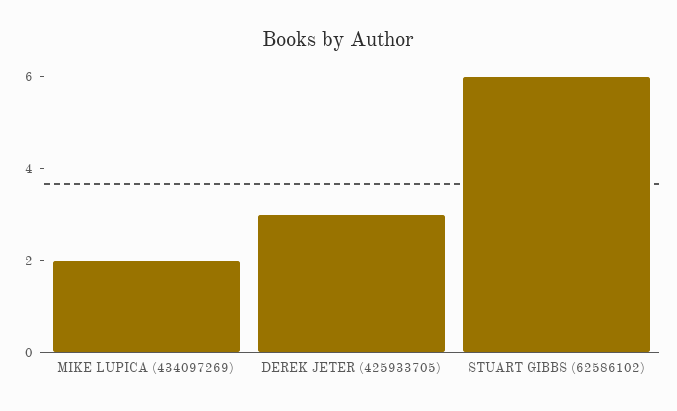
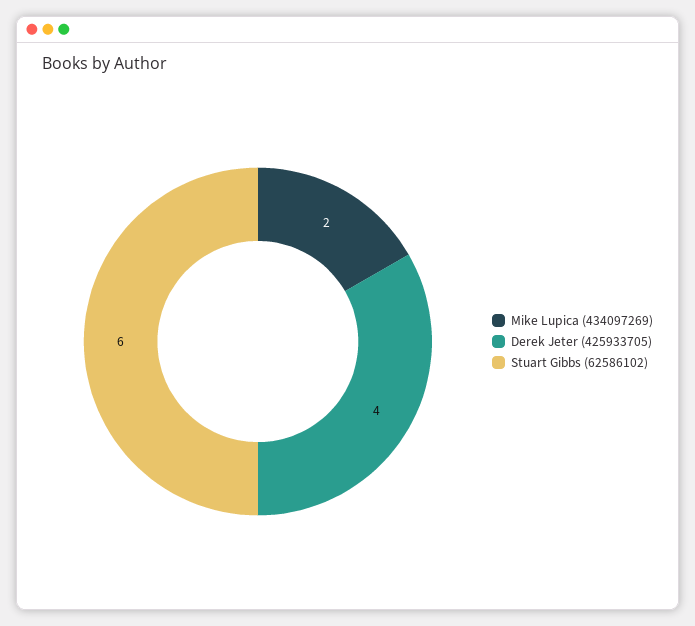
  {
    "MIKE LUPICA (434097269)": 2,
-   "DEREK JETER (425933705)": 3,
+   "DEREK JETER (425933705)": 4,
    "STUART GIBBS (62586102)": 6
  }

